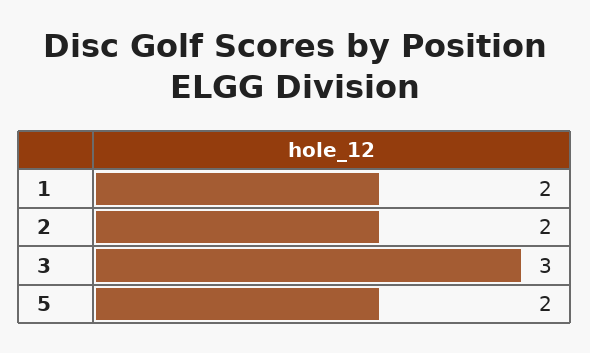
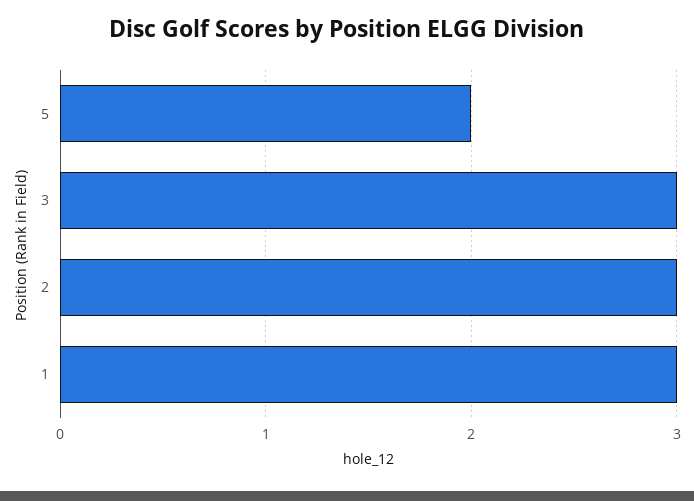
  {
-   "1": 2,
+   "1": 3,
-   "2": 2,
+   "2": 3,
    "3": 3,
    "5": 2
  }

